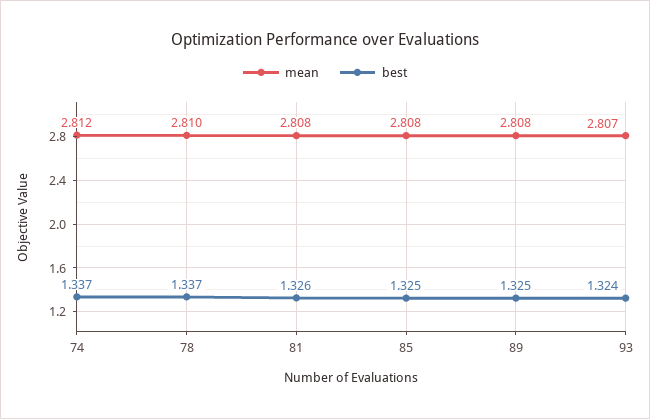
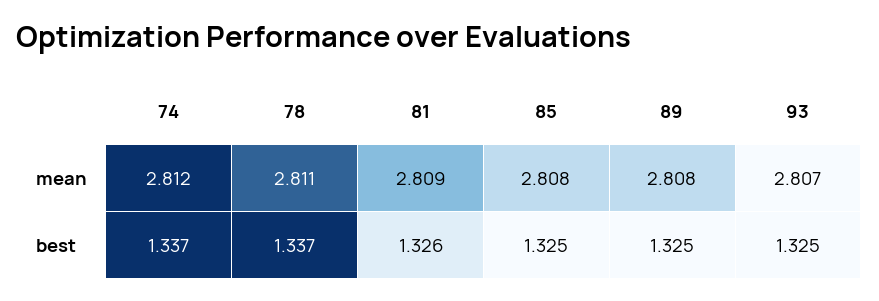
  {
    "mean": {
      "74": 2.812,
-     "78": 2.81,
+     "78": 2.811,
-     "81": 2.808,
+     "81": 2.809,
      "85": 2.808,
      "89": 2.808,
      "93": 2.807
    },
    "best": {
      "74": 1.337,
      "78": 1.337,
      "81": 1.326,
      "85": 1.325,
      "89": 1.325,
-     "93": 1.324
+     "93": 1.325
    }
  }

